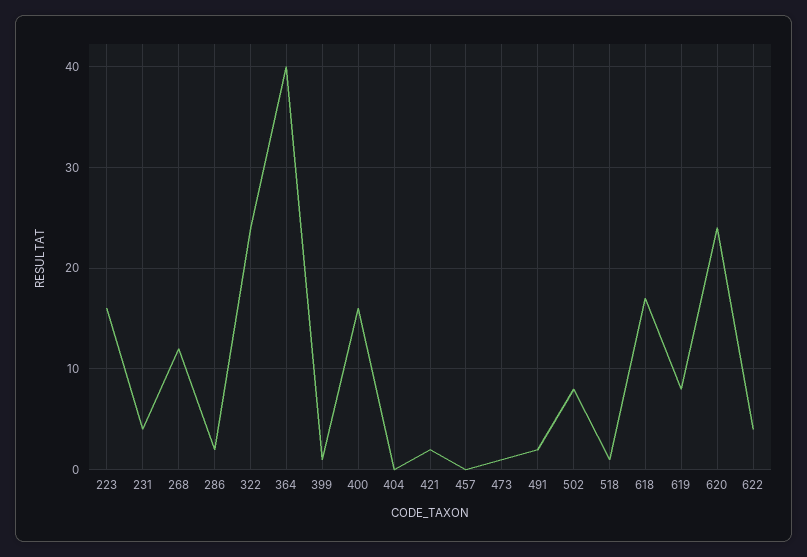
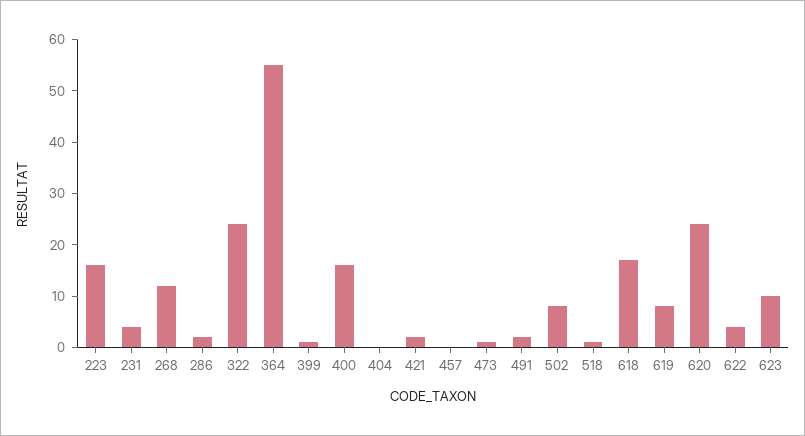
  {
    "223": 16,
    "231": 4,
    "268": 12,
    "286": 2,
    "322": 24,
-   "364": 40,
+   "364": 55,
    "399": 1,
    "400": 16,
    "404": 0,
    "421": 2,
    "457": 0,
    "473": 1,
    "491": 2,
    "502": 8,
    "518": 1,
    "618": 17,
    "619": 8,
    "620": 24,
-   "622": 4
+   "622": 4,
+   "623": 10
  }

